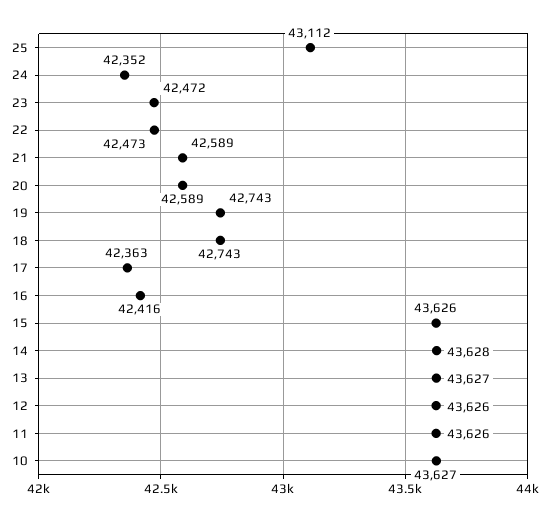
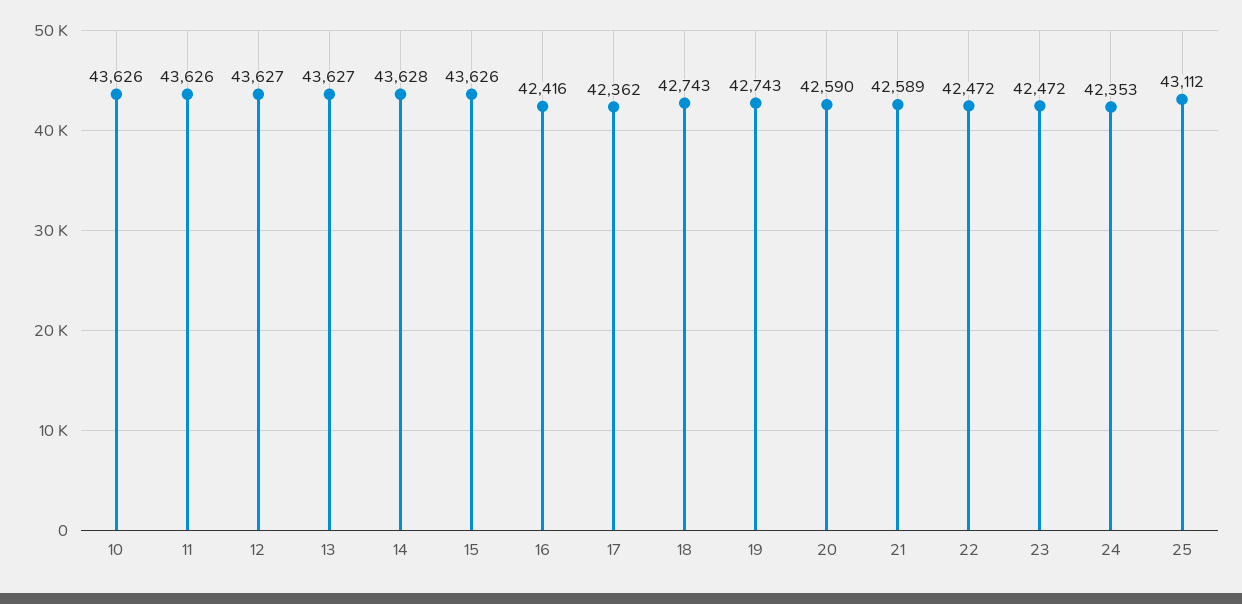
  {
    "25": 43112,
-   "24": 42352,
+   "24": 42353,
    "23": 42472,
-   "22": 42473,
+   "22": 42472,
    "21": 42589,
-   "20": 42589,
+   "20": 42590,
    "19": 42743,
    "18": 42743,
-   "17": 42363,
+   "17": 42362,
    "16": 42416,
    "15": 43626,
    "14": 43628,
    "13": 43627,
-   "12": 43626,
+   "12": 43627,
    "11": 43626,
-   "10": 43627
+   "10": 43626
  }

